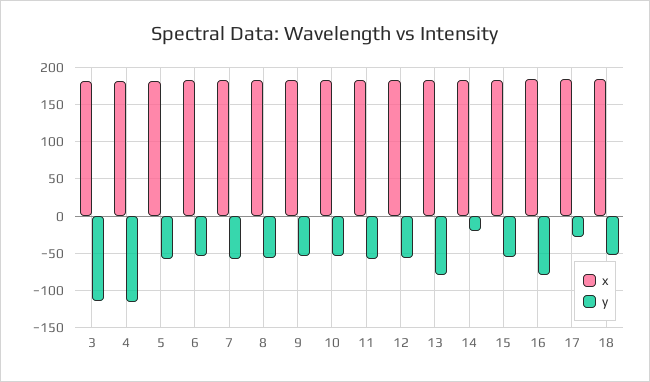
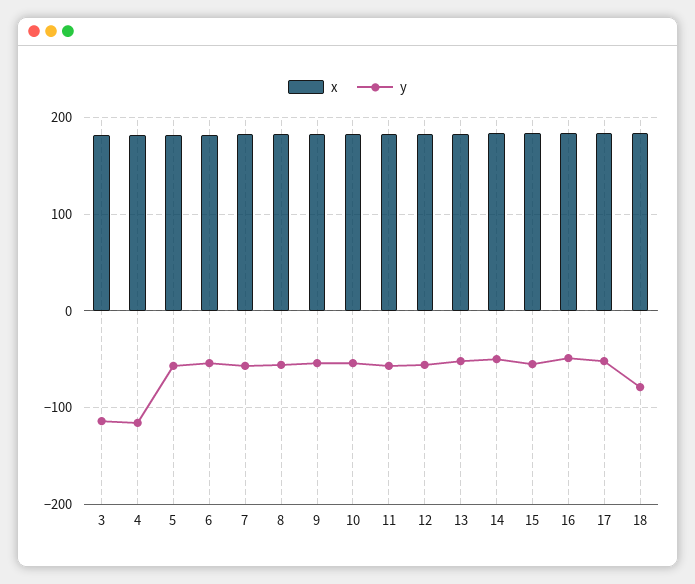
  {
    "x": {
      "3": 180,
      "4": 180,
      "5": 180,
      "6": 180,
      "7": 180,
      "8": 180,
      "9": 180,
      "10": 180,
      "11": 180,
      "12": 180,
      "13": 180,
      "14": 180,
      "15": 180,
      "16": 180,
      "17": 180,
      "18": 180
    },
    "y": {
      "3": -110,
      "4": -120,
      "5": -60,
      "6": -50,
      "7": -60,
      "8": -60,
      "9": -50,
      "10": -50,
      "11": -60,
      "12": -60,
-     "13": -80,
+     "13": -50,
-     "14": -20,
+     "14": -50,
      "15": -60,
-     "16": -80,
+     "16": -50,
-     "17": -30,
+     "17": -50,
-     "18": -50
+     "18": -80
    }
  }

